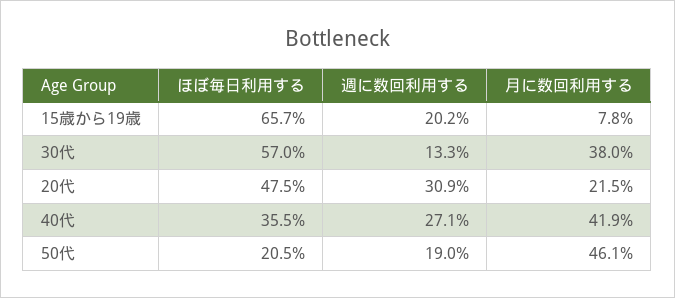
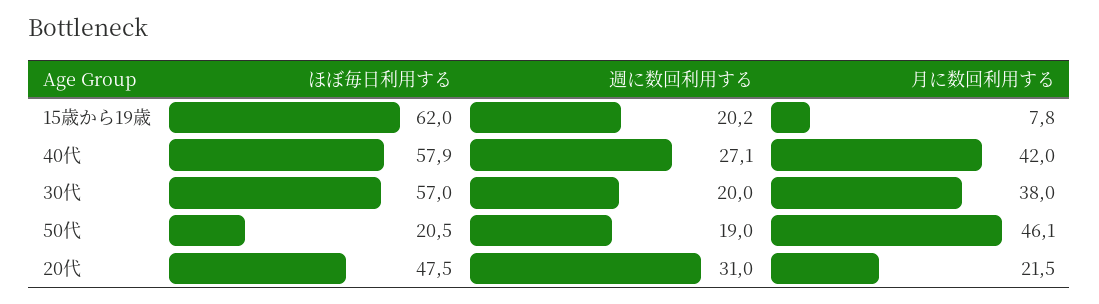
  {
    "ほぼ毎日利用する": {
-     "15歳から19歳": 65.7,
+     "15歳から19歳": 62,
      "30代": 57,
      "20代": 47.5,
-     "40代": 35.5,
+     "40代": 57.9,
      "50代": 20.5
    },
    "週に数回利用する": {
      "15歳から19歳": 20.2,
-     "30代": 13.3,
+     "30代": 20,
-     "20代": 30.9,
+     "20代": 31,
      "40代": 27.1,
      "50代": 19
    },
    "月に数回利用する": {
      "15歳から19歳": 7.8,
      "30代": 38,
      "20代": 21.5,
-     "40代": 41.9,
+     "40代": 42,
      "50代": 46.1
    }
  }

